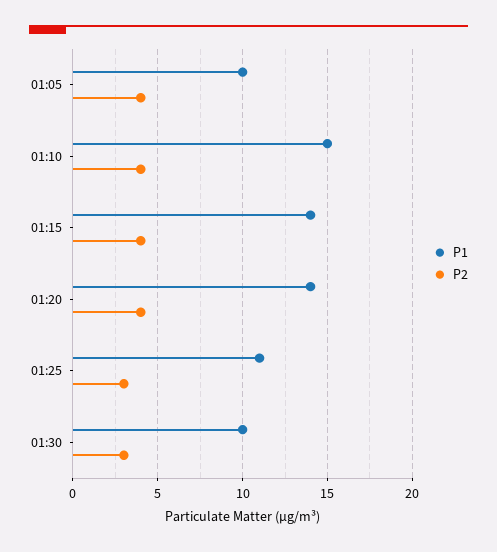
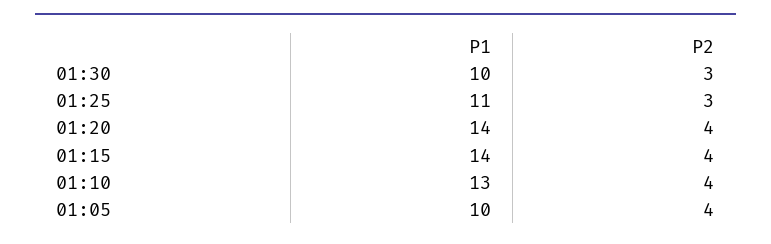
  {
    "P1": {
      "01:05": 10,
-     "01:10": 15,
+     "01:10": 13,
      "01:15": 14,
      "01:20": 14,
      "01:25": 11,
      "01:30": 10
    },
    "P2": {
      "01:05": 4,
      "01:10": 4,
      "01:15": 4,
      "01:20": 4,
      "01:25": 3,
      "01:30": 3
    }
  }

